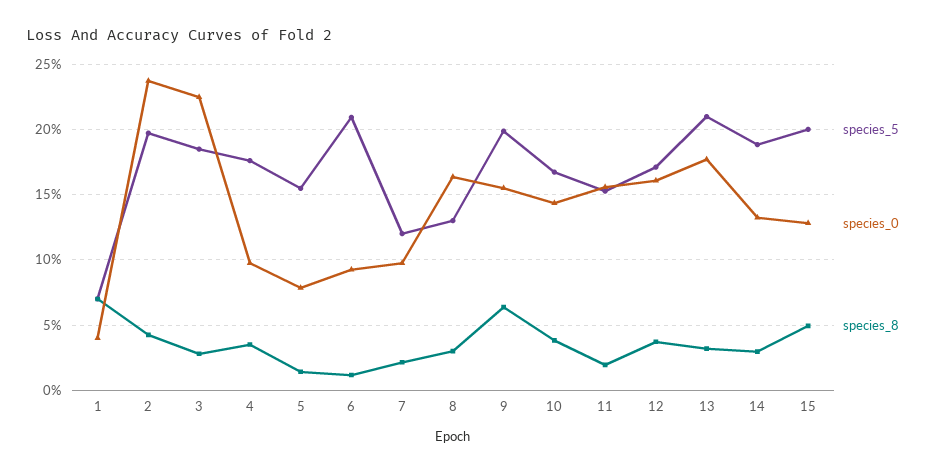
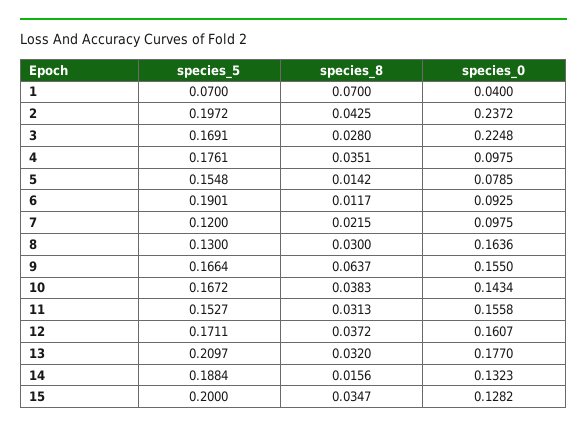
  {
    "species_5": {
      "1": 0.07,
      "2": 0.1972,
-     "3": 0.185,
+     "3": 0.1691,
      "4": 0.1761,
      "5": 0.1548,
-     "6": 0.21,
+     "6": 0.1901,
      "7": 0.12,
      "8": 0.13,
-     "9": 0.2,
+     "9": 0.1664,
      "10": 0.1672,
      "11": 0.1527,
      "12": 0.1711,
      "13": 0.2097,
      "14": 0.1884,
      "15": 0.2
    },
    "species_0": {
      "1": 0.04,
      "2": 0.2372,
      "3": 0.2248,
      "4": 0.0975,
      "5": 0.0785,
      "6": 0.0925,
      "7": 0.0975,
      "8": 0.1636,
      "9": 0.155,
      "10": 0.1434,
      "11": 0.1558,
      "12": 0.1607,
      "13": 0.177,
      "14": 0.1323,
      "15": 0.1282
    },
    "species_8": {
      "1": 0.07,
      "2": 0.0425,
      "3": 0.028,
      "4": 0.0351,
      "5": 0.0142,
      "6": 0.0117,
      "7": 0.0215,
      "8": 0.03,
      "9": 0.0637,
      "10": 0.0383,
-     "11": 0.02,
+     "11": 0.0313,
      "12": 0.0372,
      "13": 0.032,
-     "14": 0.03,
+     "14": 0.0156,
-     "15": 0.05
+     "15": 0.0347
    }
  }

